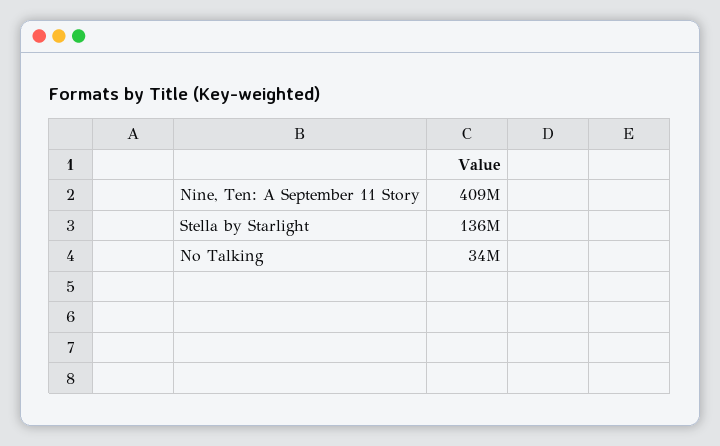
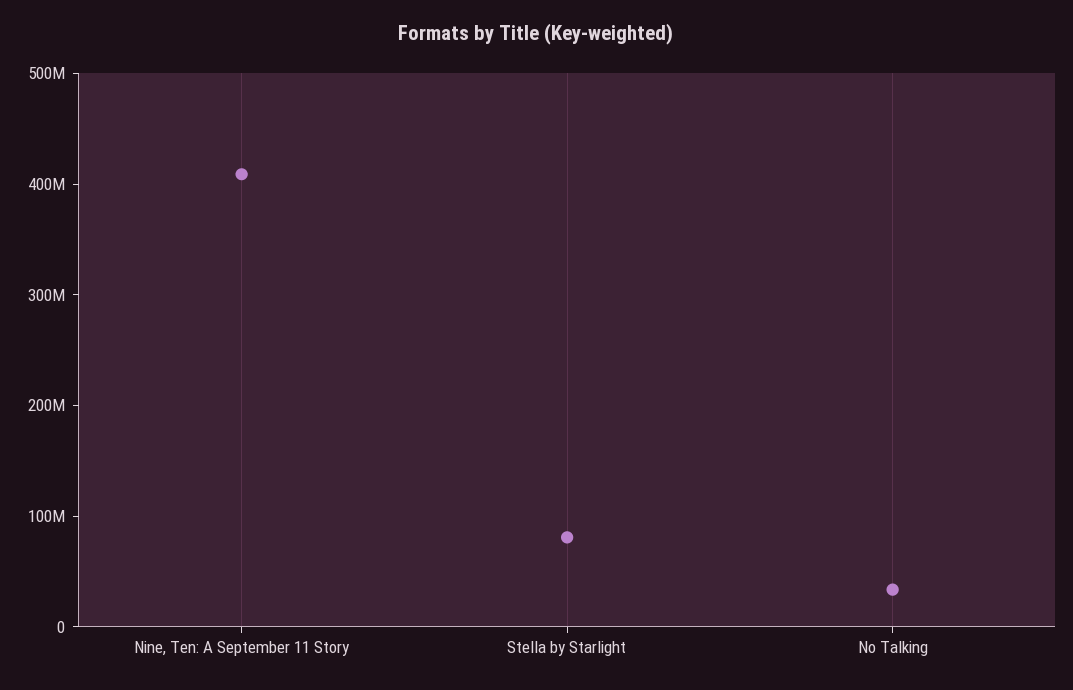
  {
    "Nine, Ten: A September 11 Story": 409000000,
-   "Stella by Starlight": 136000000,
+   "Stella by Starlight": 80000000,
    "No Talking": 34000000
  }

